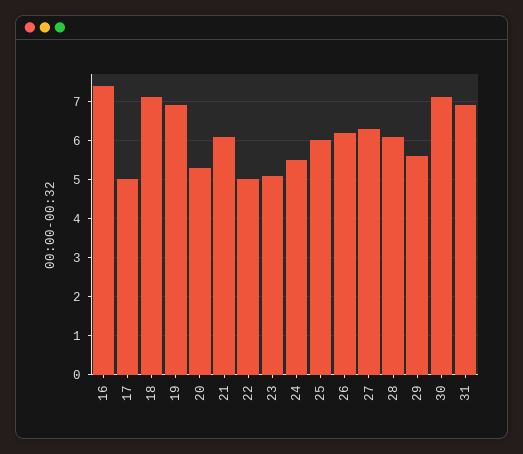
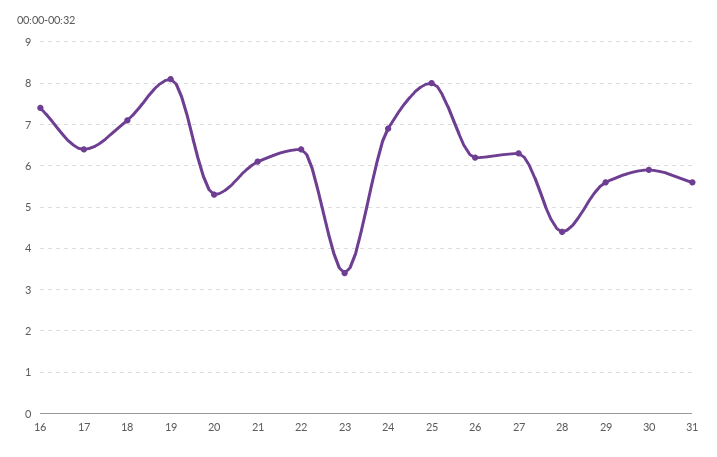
  {
    "16": 7.5,
-   "17": 5,
+   "17": 6.5,
    "18": 7,
-   "19": 7,
+   "19": 8,
    "20": 5.5,
    "21": 6,
-   "22": 5,
+   "22": 6.5,
-   "23": 5,
+   "23": 3.5,
-   "24": 5.5,
+   "24": 7,
-   "25": 6,
+   "25": 8,
    "26": 6,
    "27": 6.5,
-   "28": 6,
+   "28": 4.5,
    "29": 5.5,
-   "30": 7,
+   "30": 6,
-   "31": 7
+   "31": 5.5
  }

